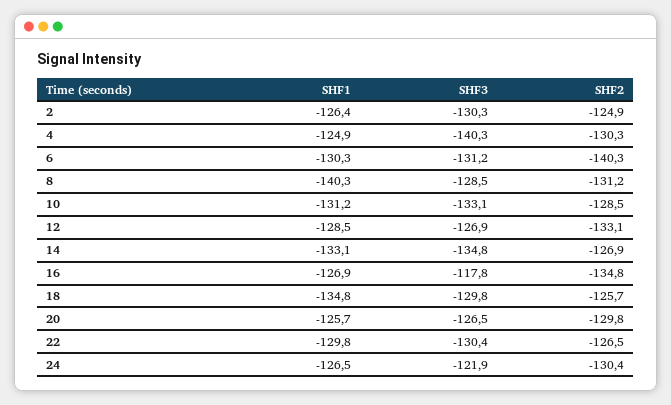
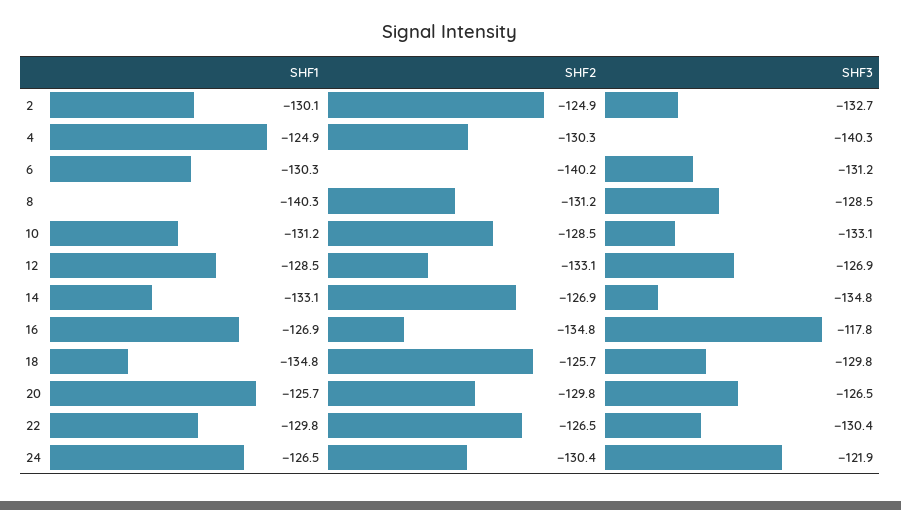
  {
    "SHF1": {
-     "2": -126.4,
+     "2": -130.1,
      "4": -124.9,
      "6": -130.3,
      "8": -140.3,
      "10": -131.2,
      "12": -128.5,
      "14": -133.1,
      "16": -126.9,
      "18": -134.8,
      "20": -125.7,
      "22": -129.8,
      "24": -126.5
    },
    "SHF3": {
-     "2": -130.3,
+     "2": -132.7,
      "4": -140.3,
      "6": -131.2,
      "8": -128.5,
      "10": -133.1,
      "12": -126.9,
      "14": -134.8,
      "16": -117.8,
      "18": -129.8,
      "20": -126.5,
      "22": -130.4,
      "24": -121.9
    },
    "SHF2": {
      "2": -124.9,
      "4": -130.3,
-     "6": -140.3,
+     "6": -140.2,
      "8": -131.2,
      "10": -128.5,
      "12": -133.1,
      "14": -126.9,
      "16": -134.8,
      "18": -125.7,
      "20": -129.8,
      "22": -126.5,
      "24": -130.4
    }
  }

